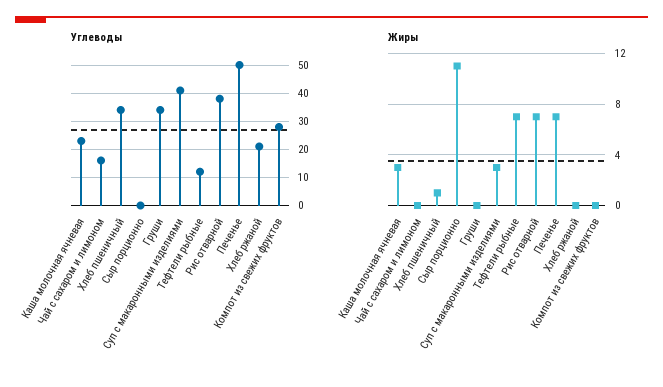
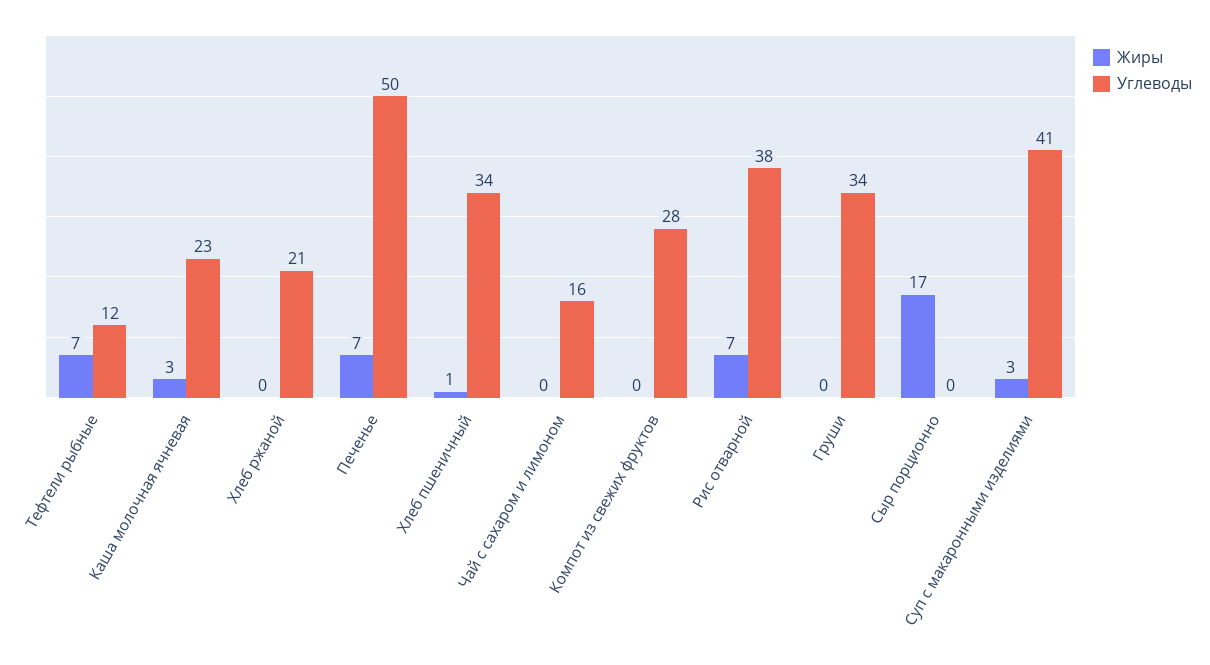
  {
    "Углеводы": {
      "Каша молочная ячневая": 23,
      "Чай с сахаром и лимоном": 16,
      "Хлеб пшеничный": 34,
      "Сыр порционно": 0,
      "Груши": 34,
      "Суп с макаронными изделиями": 41,
      "Тефтели рыбные": 12,
      "Рис отварной": 38,
      "Печенье": 50,
      "Хлеб ржаной": 21,
      "Компот из свежих фруктов": 28
    },
    "Жиры": {
      "Каша молочная ячневая": 3,
      "Чай с сахаром и лимоном": 0,
      "Хлеб пшеничный": 1,
-     "Сыр порционно": 11,
+     "Сыр порционно": 17,
      "Груши": 0,
      "Суп с макаронными изделиями": 3,
      "Тефтели рыбные": 7,
      "Рис отварной": 7,
      "Печенье": 7,
      "Хлеб ржаной": 0,
      "Компот из свежих фруктов": 0
    }
  }

